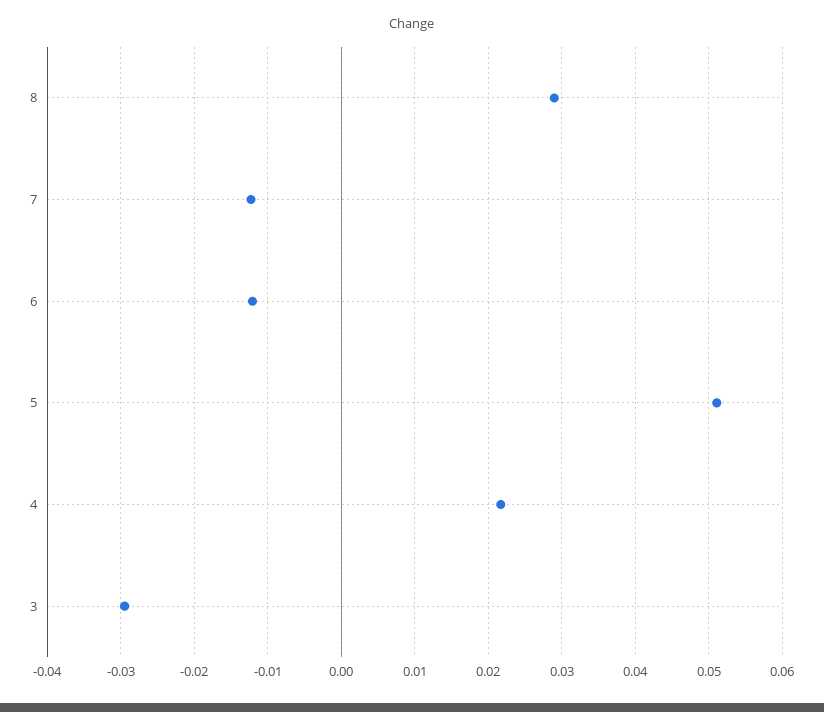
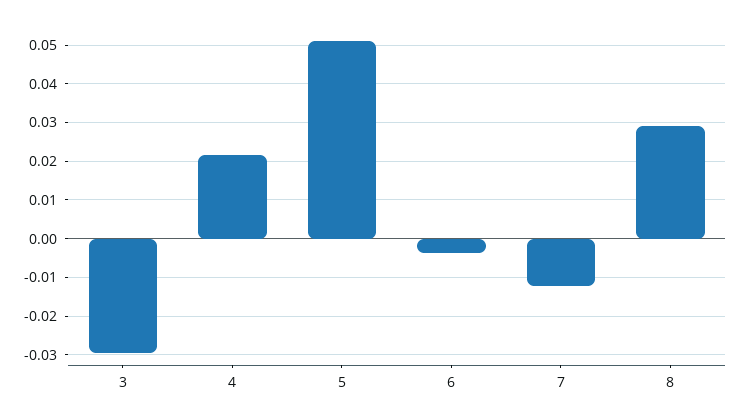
  {
    "8": 0.029,
    "7": -0.012,
-   "6": -0.012,
+   "6": -0.004,
    "5": 0.051,
    "4": 0.022,
    "3": -0.03
  }

